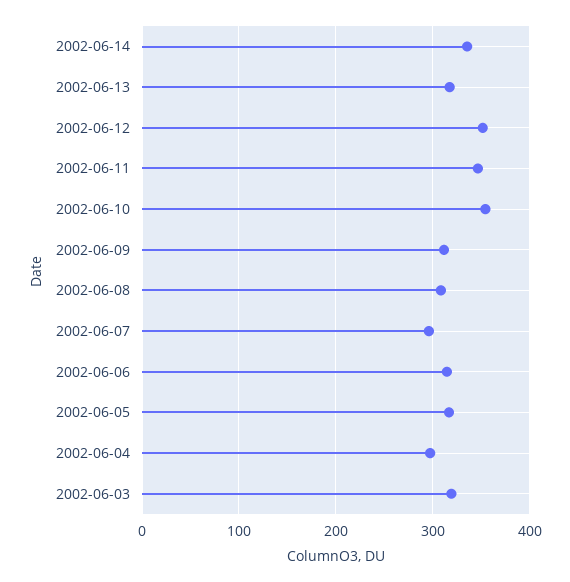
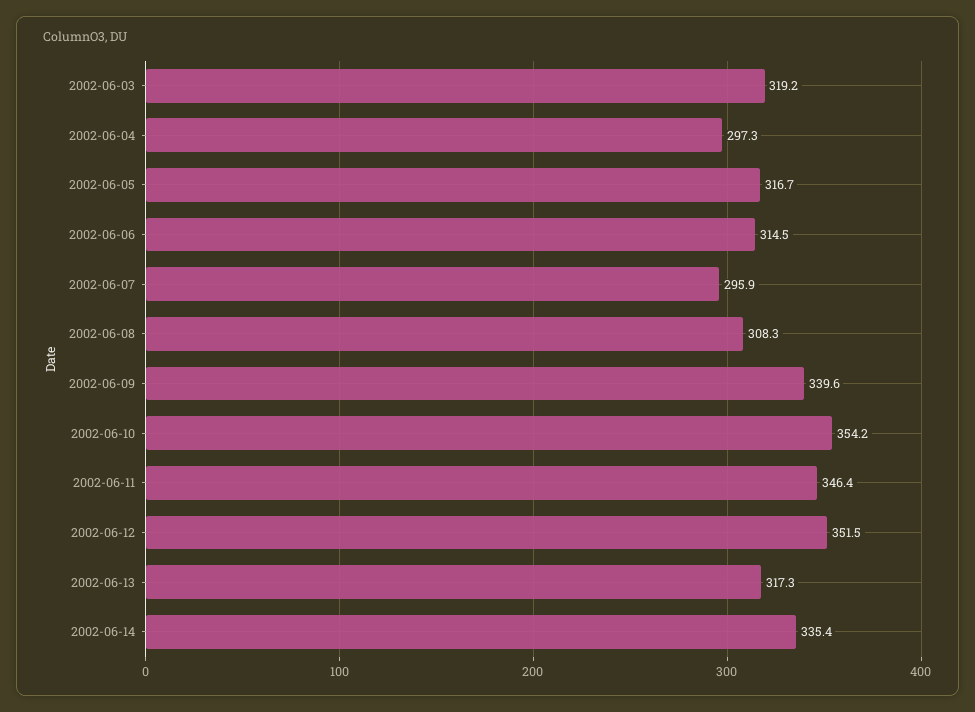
  {
    "2002-06-14": 335.4,
    "2002-06-13": 317.3,
    "2002-06-12": 351.5,
    "2002-06-11": 346.4,
    "2002-06-10": 354.2,
-   "2002-06-09": 310,
+   "2002-06-09": 339.6,
    "2002-06-08": 308.3,
    "2002-06-07": 295.9,
    "2002-06-06": 314.5,
    "2002-06-05": 316.7,
    "2002-06-04": 297.3,
    "2002-06-03": 319.2
  }

